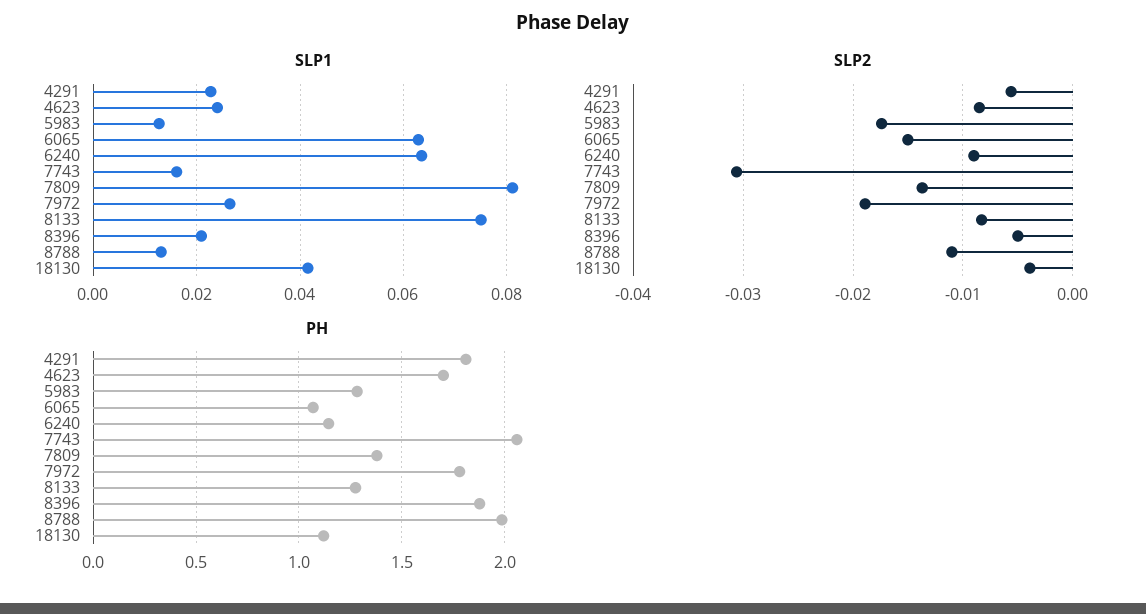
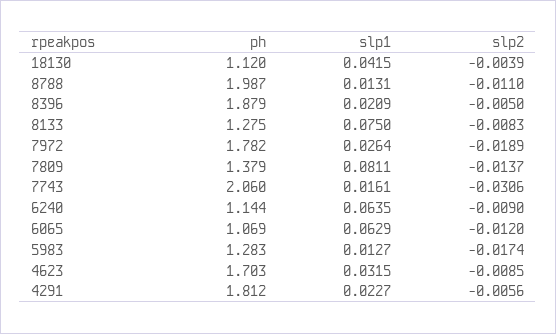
  {
    "SLP1": {
      "4291": 0.0227,
-     "4623": 0.024,
+     "4623": 0.0315,
      "5983": 0.0127,
      "6065": 0.0629,
      "6240": 0.0635,
      "7743": 0.0161,
      "7809": 0.0811,
      "7972": 0.0264,
      "8133": 0.075,
      "8396": 0.0209,
      "8788": 0.0131,
      "18130": 0.0415
    },
    "SLP2": {
      "4291": -0.0056,
      "4623": -0.0085,
      "5983": -0.0174,
-     "6065": -0.015,
+     "6065": -0.012,
      "6240": -0.009,
      "7743": -0.0306,
      "7809": -0.0137,
      "7972": -0.0189,
      "8133": -0.0083,
      "8396": -0.005,
      "8788": -0.011,
      "18130": -0.0039
    },
    "PH": {
      "4291": 1.812,
      "4623": 1.703,
      "5983": 1.283,
      "6065": 1.069,
      "6240": 1.144,
      "7743": 2.06,
      "7809": 1.379,
      "7972": 1.782,
      "8133": 1.275,
      "8396": 1.879,
      "8788": 1.987,
      "18130": 1.12
    }
  }

